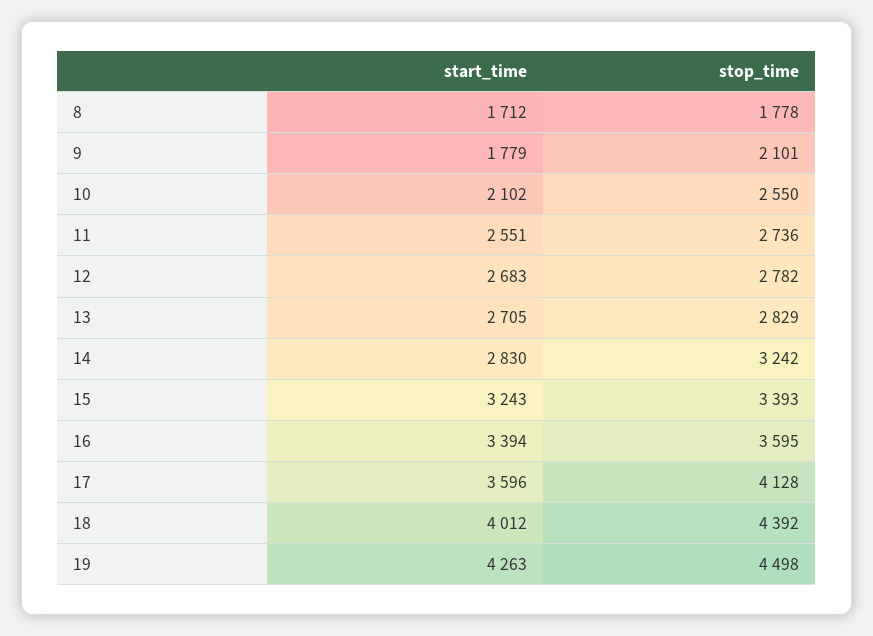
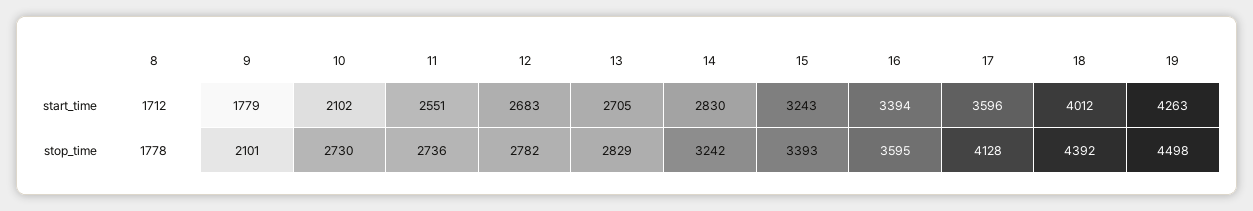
  {
    "start_time": {
      "8": 1712,
      "9": 1779,
      "10": 2102,
      "11": 2551,
      "12": 2683,
      "13": 2705,
      "14": 2830,
      "15": 3243,
      "16": 3394,
      "17": 3596,
      "18": 4012,
      "19": 4263
    },
    "stop_time": {
      "8": 1778,
      "9": 2101,
-     "10": 2550,
+     "10": 2730,
      "11": 2736,
      "12": 2782,
      "13": 2829,
      "14": 3242,
      "15": 3393,
      "16": 3595,
      "17": 4128,
      "18": 4392,
      "19": 4498
    }
  }

